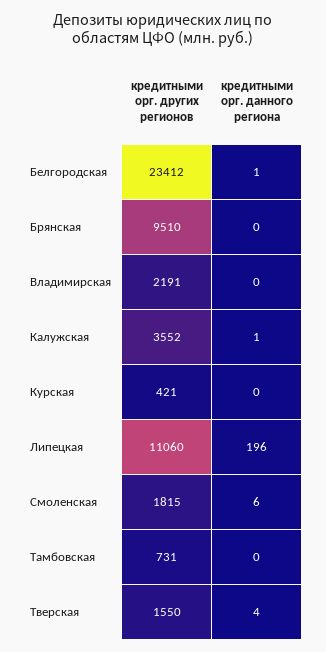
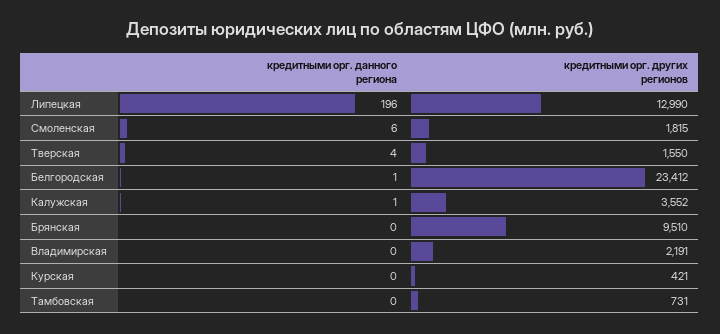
  {
    "кредитными орг. других регионов": {
      "Белгородская": 23412,
      "Брянская": 9510,
      "Владимирская": 2191,
      "Калужская": 3552,
      "Курская": 421,
-     "Липецкая": 11060,
+     "Липецкая": 12990,
      "Смоленская": 1815,
      "Тамбовская": 731,
      "Тверская": 1550
    },
    "кредитными орг. данного региона": {
      "Белгородская": 1,
      "Брянская": 0,
      "Владимирская": 0,
      "Калужская": 1,
      "Курская": 0,
      "Липецкая": 196,
      "Смоленская": 6,
      "Тамбовская": 0,
      "Тверская": 4
    }
  }

